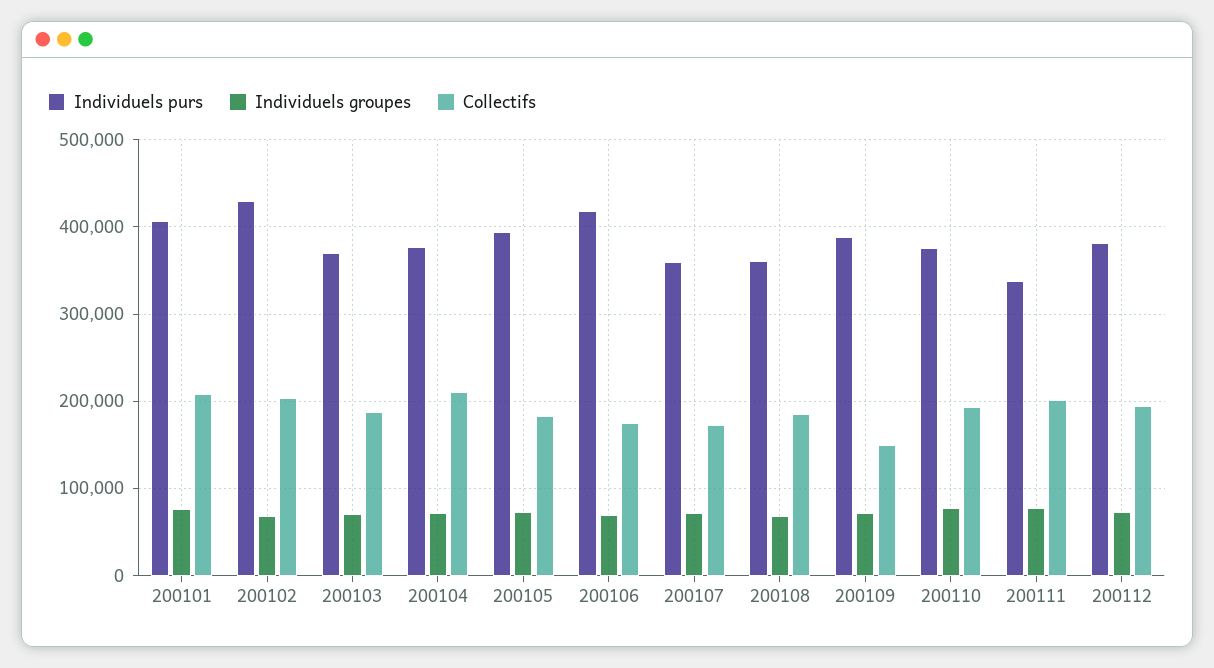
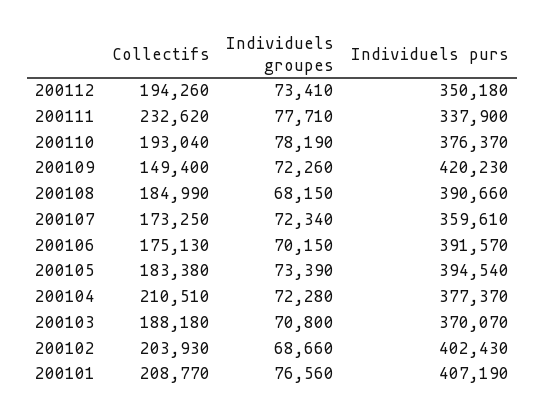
  {
    "Individuels purs": {
      "200101": 407190,
-     "200102": 430000,
+     "200102": 402430,
      "200103": 370070,
      "200104": 377370,
      "200105": 394540,
-     "200106": 420000,
+     "200106": 391570,
      "200107": 359610,
-     "200108": 360000,
+     "200108": 390660,
-     "200109": 390000,
+     "200109": 420230,
      "200110": 376370,
      "200111": 337900,
-     "200112": 380000
+     "200112": 350180
    },
    "Individuels groupes": {
      "200101": 76560,
      "200102": 68660,
      "200103": 70800,
      "200104": 72280,
      "200105": 73390,
      "200106": 70150,
      "200107": 72340,
      "200108": 68150,
      "200109": 72260,
      "200110": 78190,
      "200111": 77710,
      "200112": 73410
    },
    "Collectifs": {
      "200101": 208770,
      "200102": 203930,
      "200103": 188180,
      "200104": 210510,
      "200105": 183380,
      "200106": 175130,
      "200107": 173250,
      "200108": 184990,
      "200109": 149400,
      "200110": 193040,
-     "200111": 200000,
+     "200111": 232620,
      "200112": 194260
    }
  }

